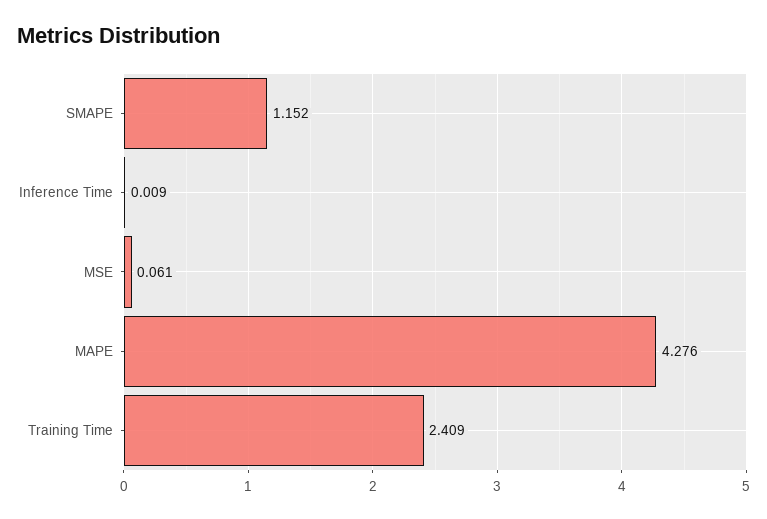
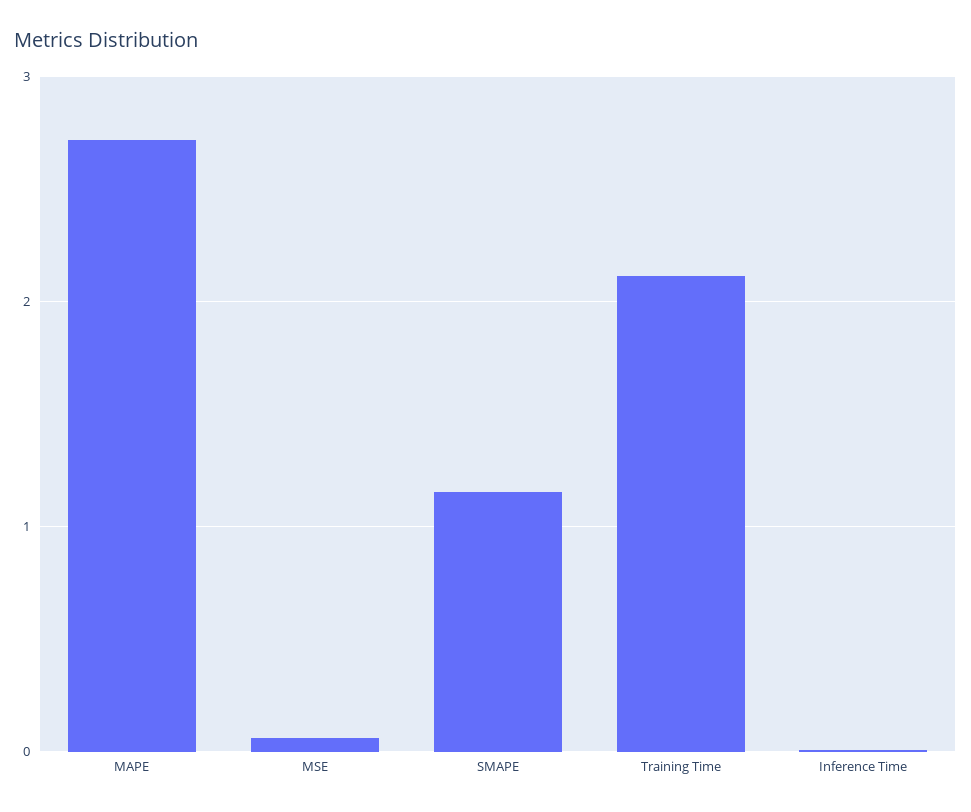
  {
    "SMAPE": 1.152,
    "Inference Time": 0.009,
    "MSE": 0.061,
-   "MAPE": 4.276,
+   "MAPE": 2.7,
-   "Training Time": 2.409
+   "Training Time": 2.1
  }

